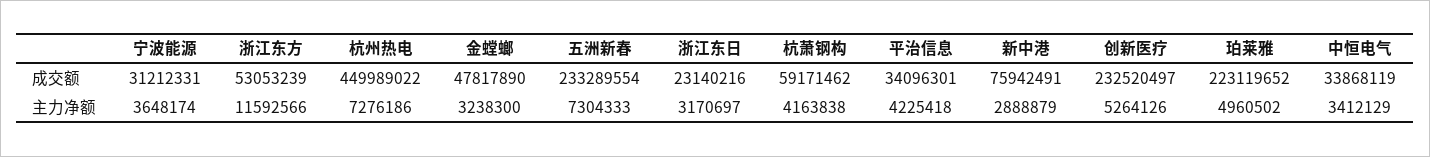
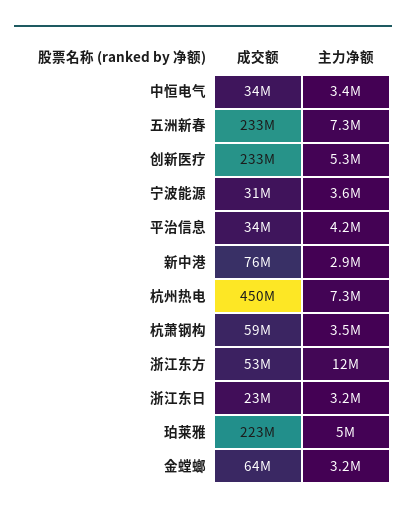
  {
    "宁波能源": {
      "成交额": 31212331,
      "主力净额": 3648174
    },
    "浙江东方": {
      "成交额": 53053239,
      "主力净额": 11592566
    },
    "杭州热电": {
      "成交额": 449989022,
      "主力净额": 7276186
    },
    "金螳螂": {
-     "成交额": 47817890,
+     "成交额": 64000000,
      "主力净额": 3238300
    },
    "五洲新春": {
      "成交额": 233289554,
      "主力净额": 7304333
    },
    "浙江东日": {
      "成交额": 23140216,
      "主力净额": 3170697
    },
    "杭萧钢构": {
      "成交额": 59171462,
-     "主力净额": 4163838
+     "主力净额": 3500000
    },
    "平治信息": {
      "成交额": 34096301,
      "主力净额": 4225418
    },
    "新中港": {
      "成交额": 75942491,
      "主力净额": 2888879
    },
    "创新医疗": {
      "成交额": 232520497,
      "主力净额": 5264126
    },
    "珀莱雅": {
      "成交额": 223119652,
      "主力净额": 4960502
    },
    "中恒电气": {
      "成交额": 33868119,
      "主力净额": 3412129
    }
  }

